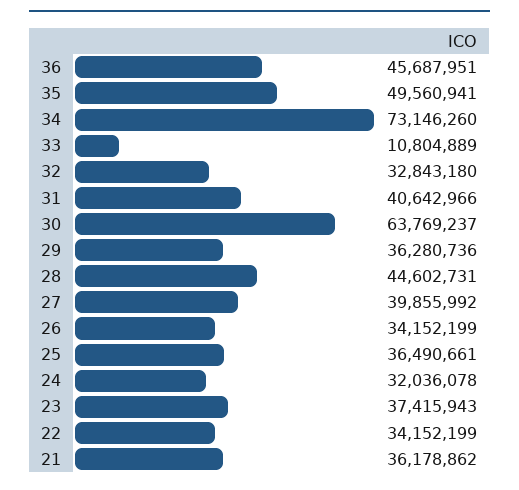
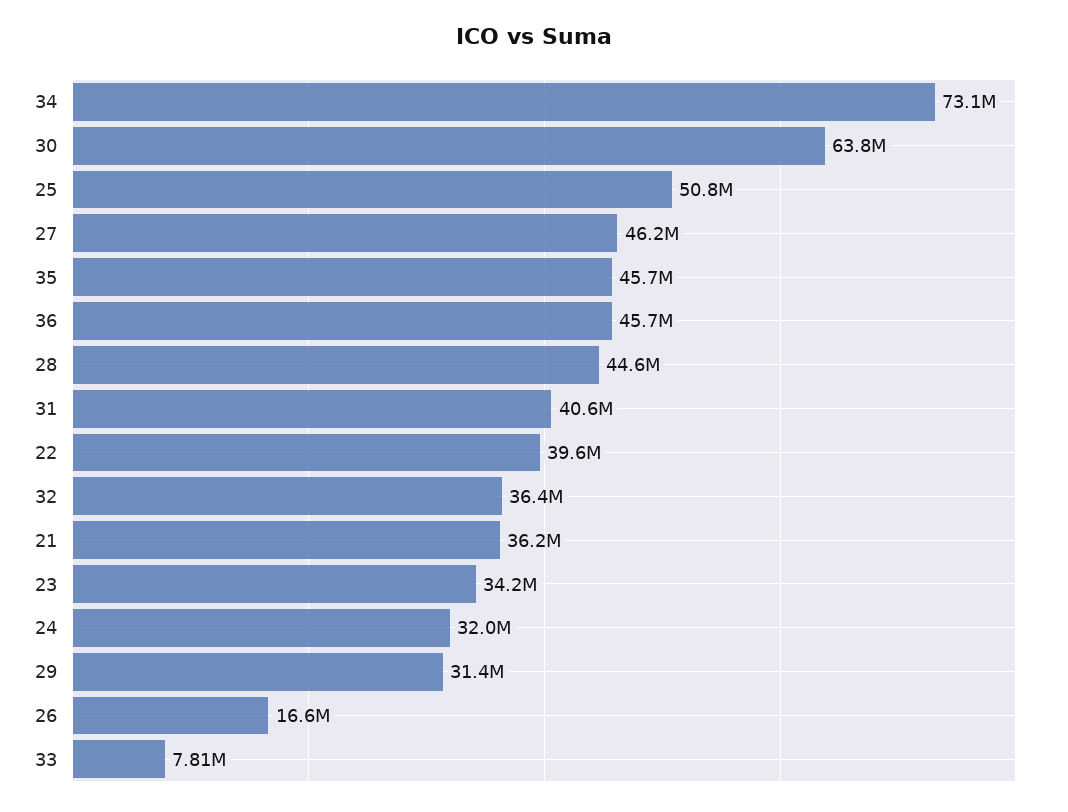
  {
    "36": 45687951,
-   "35": 49560941,
+   "35": 45700000,
    "34": 73146260,
-   "33": 10804889,
+   "33": 7810000,
-   "32": 32843180,
+   "32": 36400000,
    "31": 40642966,
    "30": 63769237,
-   "29": 36280736,
+   "29": 31400000,
    "28": 44602731,
-   "27": 39855992,
+   "27": 46200000,
-   "26": 34152199,
+   "26": 16600000,
-   "25": 36490661,
+   "25": 50800000,
    "24": 32036078,
-   "23": 37415943,
+   "23": 34200000,
-   "22": 34152199,
+   "22": 39600000,
    "21": 36178862
  }

